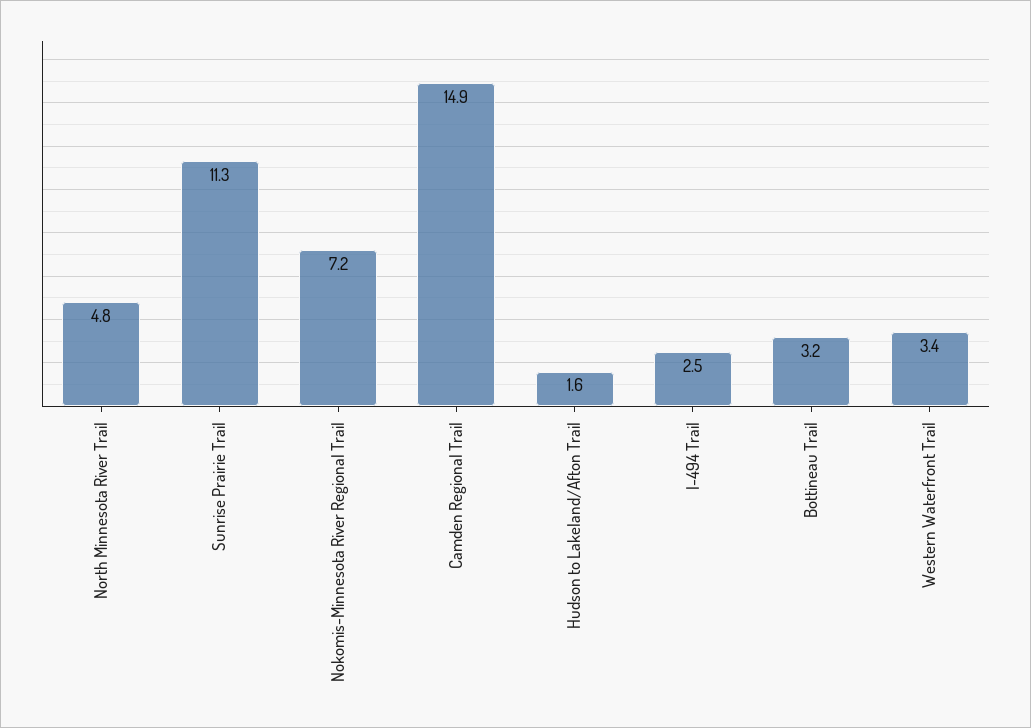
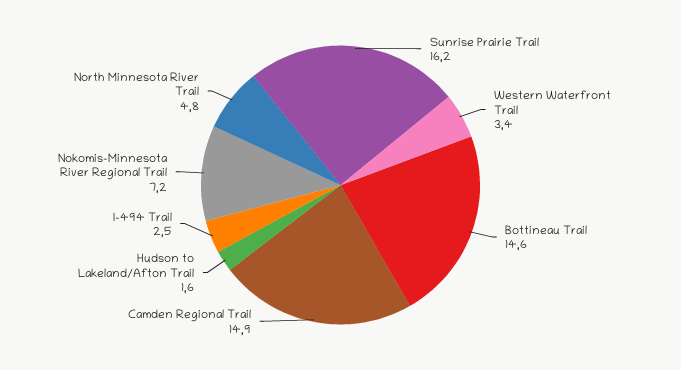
  {
    "North Minnesota River Trail": 4.8,
-   "Sunrise Prairie Trail": 11.3,
+   "Sunrise Prairie Trail": 16.2,
    "Nokomis-Minnesota River Regional Trail": 7.2,
    "Camden Regional Trail": 14.9,
    "Hudson to Lakeland/Afton Trail": 1.6,
    "I-494 Trail": 2.5,
-   "Bottineau Trail": 3.2,
+   "Bottineau Trail": 14.6,
    "Western Waterfront Trail": 3.4
  }

